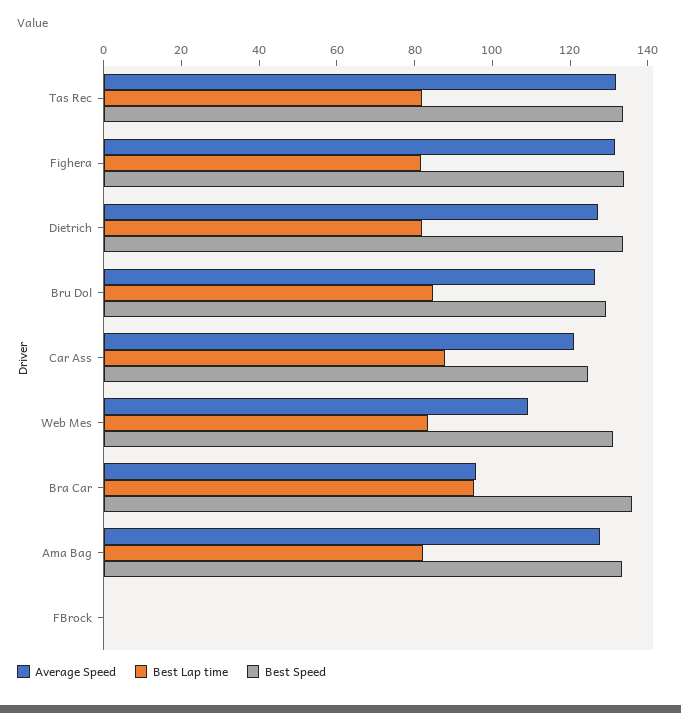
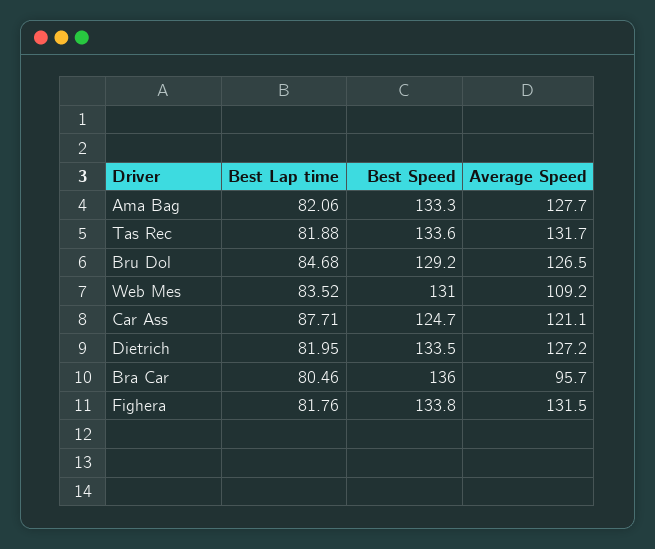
  {
    "Average Speed": {
      "Tas Rec": 131.7,
      "Fighera": 131.5,
      "Dietrich": 127.2,
      "Bru Dol": 126.5,
      "Car Ass": 121.1,
      "Web Mes": 109.2,
      "Bra Car": 95.7,
-     "Ama Bag": 127.7,
+     "Ama Bag": 127.7
-     "FBrock": 0
    },
    "Best Lap time": {
      "Tas Rec": 81.88,
      "Fighera": 81.76,
      "Dietrich": 81.95,
      "Bru Dol": 84.68,
      "Car Ass": 87.71,
      "Web Mes": 83.52,
-     "Bra Car": 95,
+     "Bra Car": 80.46,
-     "Ama Bag": 82.06,
+     "Ama Bag": 82.06
-     "FBrock": 0
    },
    "Best Speed": {
      "Tas Rec": 133.6,
      "Fighera": 133.8,
      "Dietrich": 133.5,
      "Bru Dol": 129.2,
      "Car Ass": 124.7,
      "Web Mes": 131,
      "Bra Car": 136,
-     "Ama Bag": 133.3,
+     "Ama Bag": 133.3
-     "FBrock": 0
    }
  }

